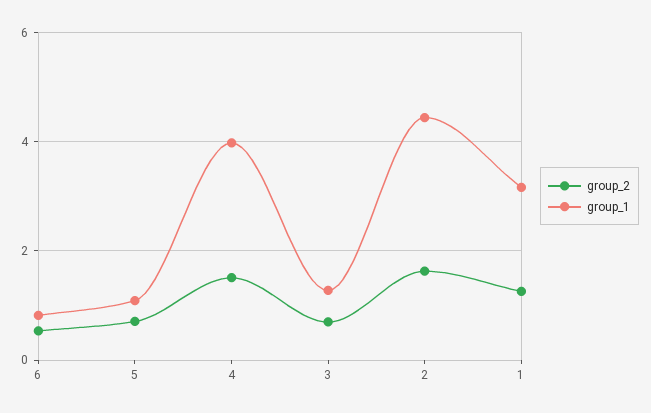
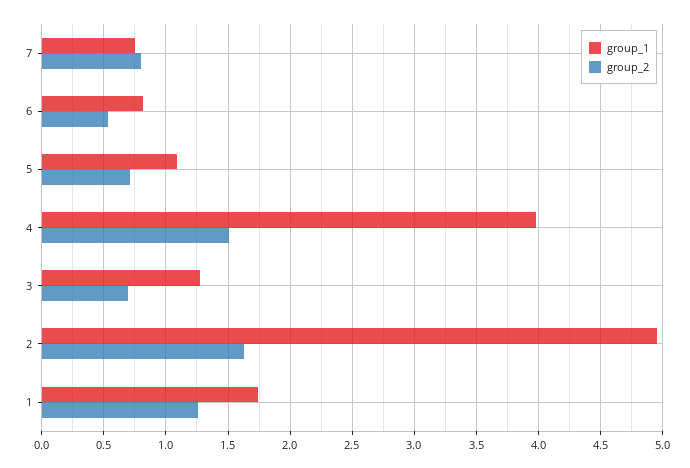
  {
    "group_2": {
      "6": 0.55,
      "5": 0.7,
      "4": 1.5,
      "3": 0.7,
      "2": 1.65,
-     "1": 1.25
+     "1": 1.25,
+     "7": 0.8
    },
    "group_1": {
      "6": 0.8,
      "5": 1.1,
      "4": 4,
      "3": 1.25,
-     "2": 4.4,
+     "2": 4.95,
-     "1": 3.2
+     "1": 1.75,
+     "7": 0.75
    }
  }

